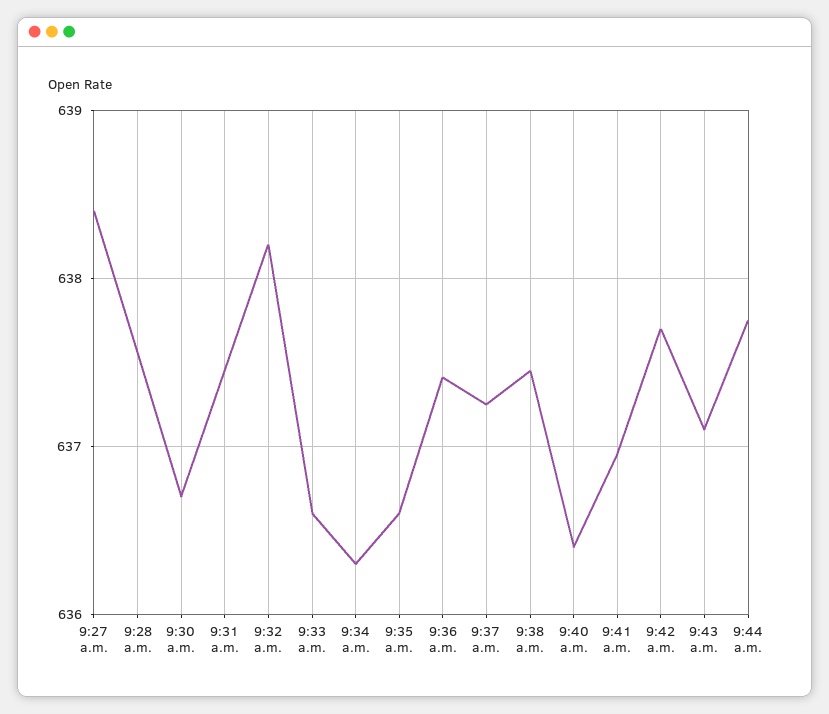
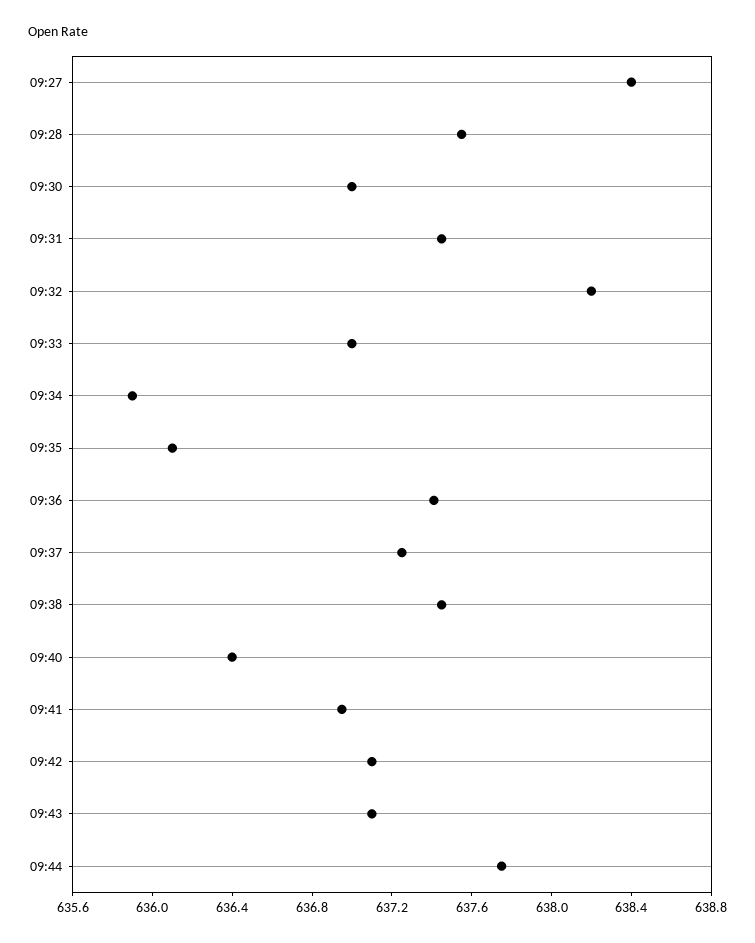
  {
    "9:27 a.m.": 638.4,
    "9:28 a.m.": 637.6,
-   "9:30 a.m.": 636.7,
+   "9:30 a.m.": 637,
    "9:31 a.m.": 637.5,
    "9:32 a.m.": 638.2,
-   "9:33 a.m.": 636.6,
+   "9:33 a.m.": 637,
-   "9:34 a.m.": 636.3,
+   "9:34 a.m.": 635.9,
-   "9:35 a.m.": 636.6,
+   "9:35 a.m.": 636.1,
    "9:36 a.m.": 637.4,
    "9:37 a.m.": 637.3,
    "9:38 a.m.": 637.5,
    "9:40 a.m.": 636.4,
    "9:41 a.m.": 637,
-   "9:42 a.m.": 637.7,
+   "9:42 a.m.": 637.1,
    "9:43 a.m.": 637.1,
    "9:44 a.m.": 637.8
  }

